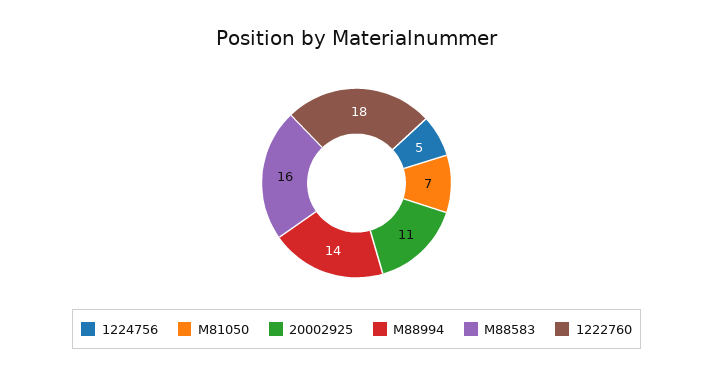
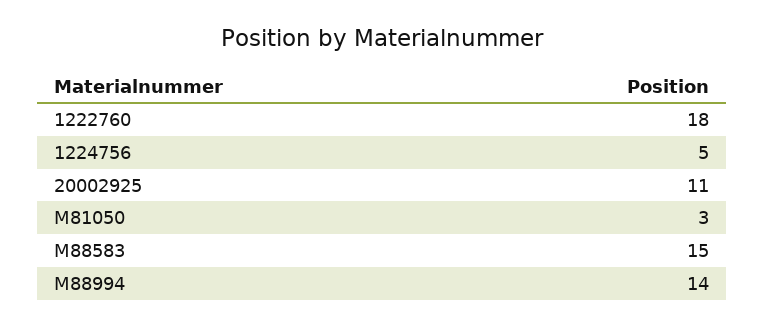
  {
    "1224756": 5,
-   "M81050": 7,
+   "M81050": 3,
    "20002925": 11,
    "M88994": 14,
-   "M88583": 16,
+   "M88583": 15,
    "1222760": 18
  }

